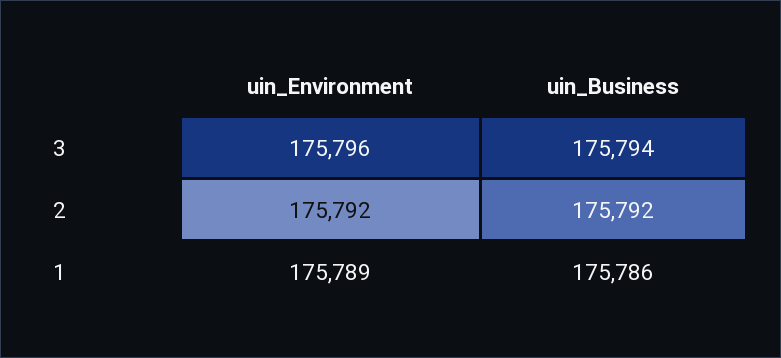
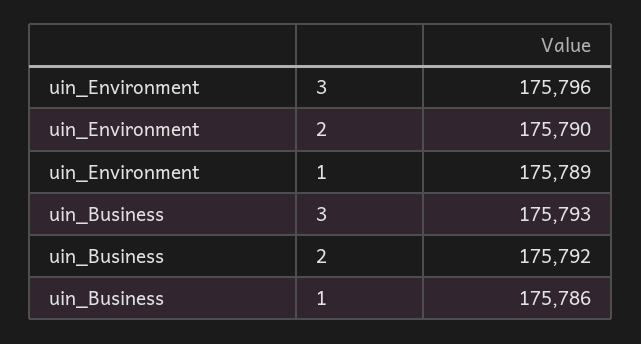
  {
    "uin_Environment": {
      "3": 175796,
-     "2": 175792,
+     "2": 175790,
      "1": 175789
    },
    "uin_Business": {
-     "3": 175794,
+     "3": 175793,
      "2": 175792,
      "1": 175786
    }
  }

